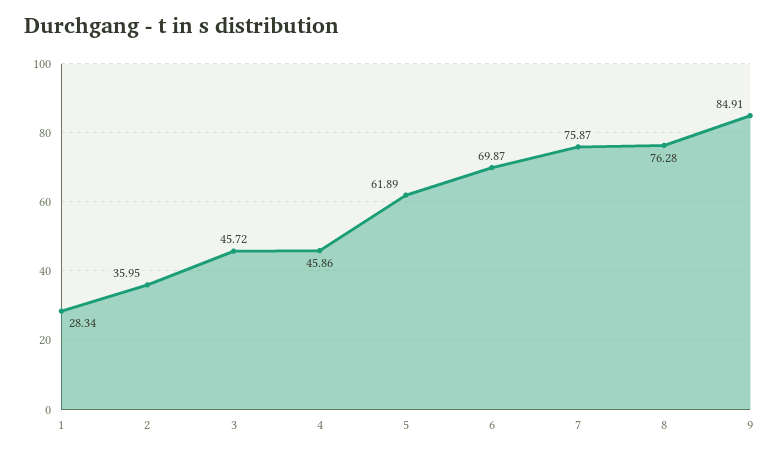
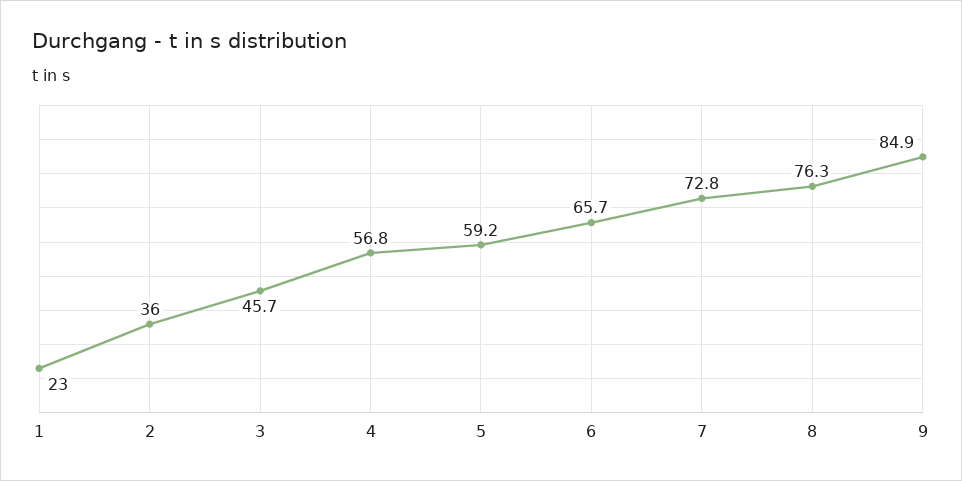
  {
-   "1": 28.34,
+   "1": 23,
    "2": 35.95,
    "3": 45.72,
-   "4": 45.86,
+   "4": 56.8,
-   "5": 61.89,
+   "5": 59.2,
-   "6": 69.87,
+   "6": 65.7,
-   "7": 75.87,
+   "7": 72.8,
    "8": 76.28,
    "9": 84.91
  }

